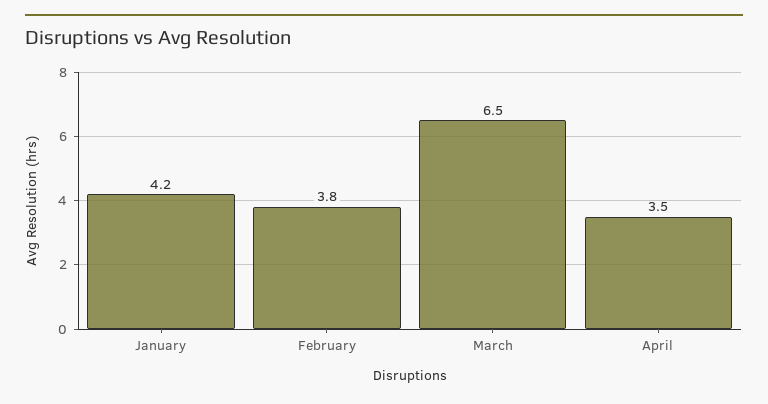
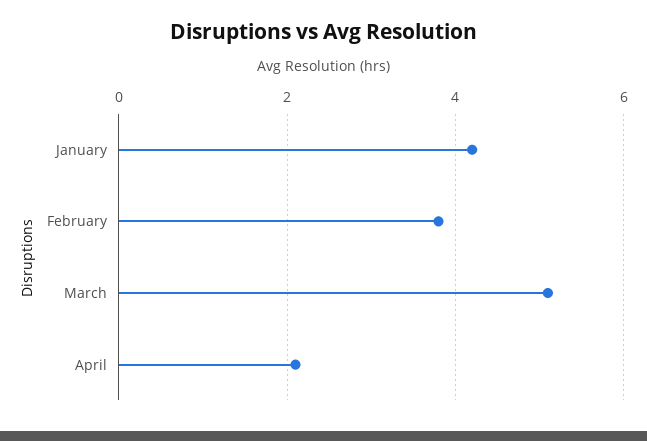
  {
    "January": 4.2,
    "February": 3.8,
-   "March": 6.5,
+   "March": 5,
-   "April": 3.5
+   "April": 2
  }

